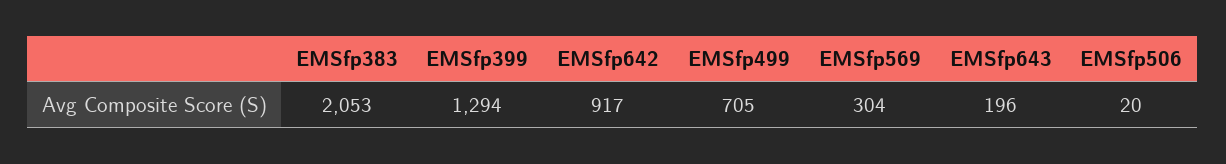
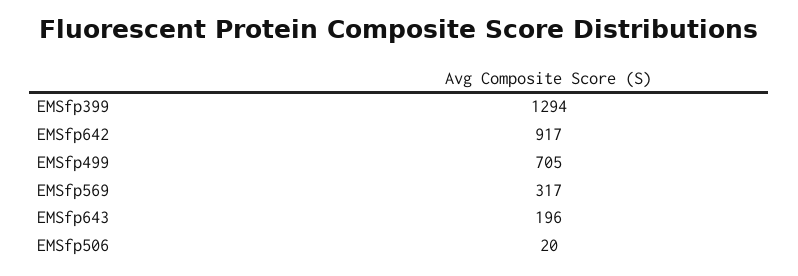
  {
-   "EMSfp383": 2053,
    "EMSfp399": 1294,
    "EMSfp642": 917,
    "EMSfp499": 705,
-   "EMSfp569": 304,
+   "EMSfp569": 317,
    "EMSfp643": 196,
    "EMSfp506": 20
  }

